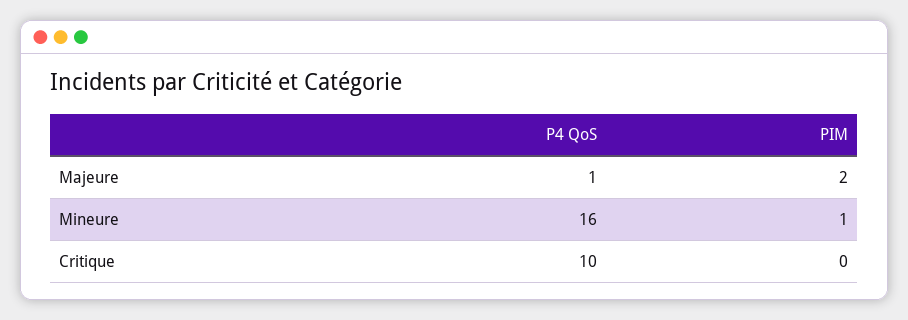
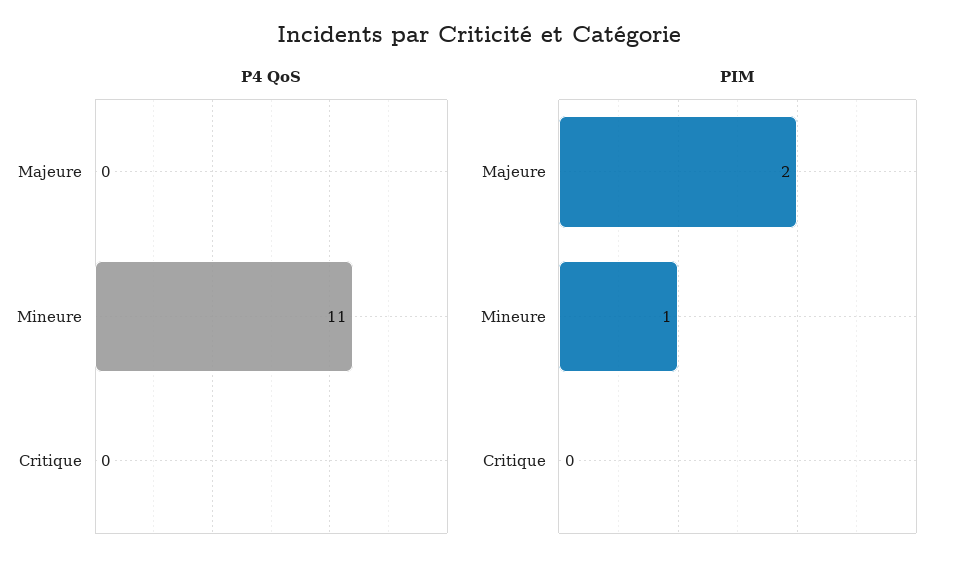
  {
    "P4 QoS": {
-     "Majeure": 1,
+     "Majeure": 0,
-     "Mineure": 16,
+     "Mineure": 11,
-     "Critique": 10
+     "Critique": 0
    },
    "PIM": {
      "Majeure": 2,
      "Mineure": 1,
      "Critique": 0
    }
  }

